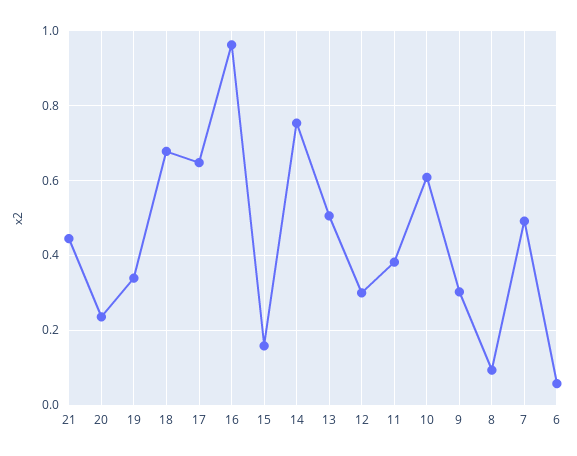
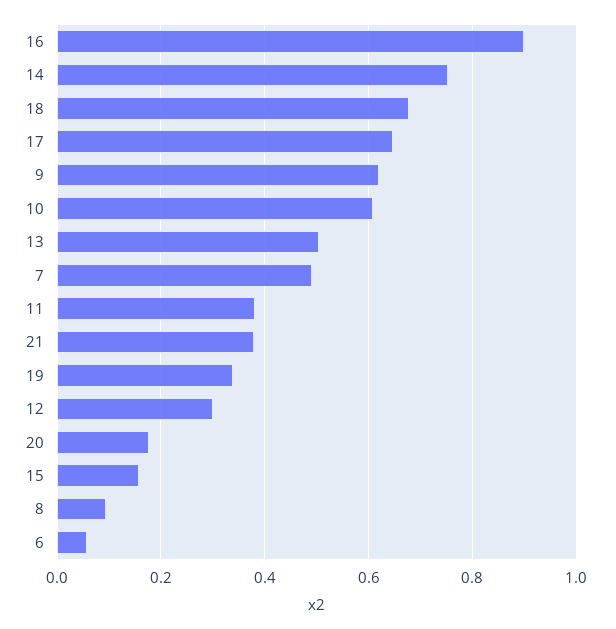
  {
-   "21": 0.44,
+   "21": 0.38,
-   "20": 0.24,
+   "20": 0.18,
    "19": 0.34,
    "18": 0.68,
    "17": 0.64,
-   "16": 0.96,
+   "16": 0.9,
    "15": 0.16,
    "14": 0.76,
    "13": 0.5,
    "12": 0.3,
    "11": 0.38,
    "10": 0.6,
-   "9": 0.3,
+   "9": 0.62,
    "8": 0.1,
    "7": 0.5,
    "6": 0.06
  }

